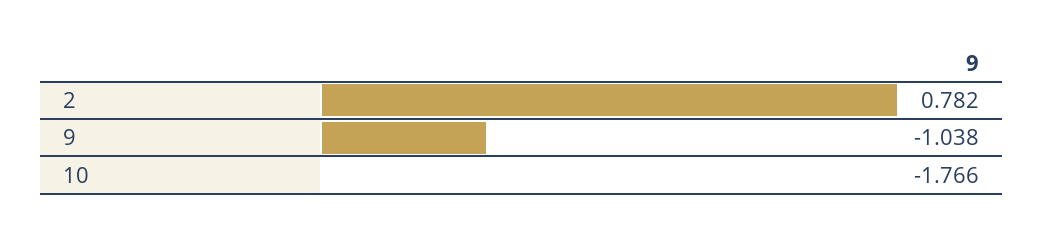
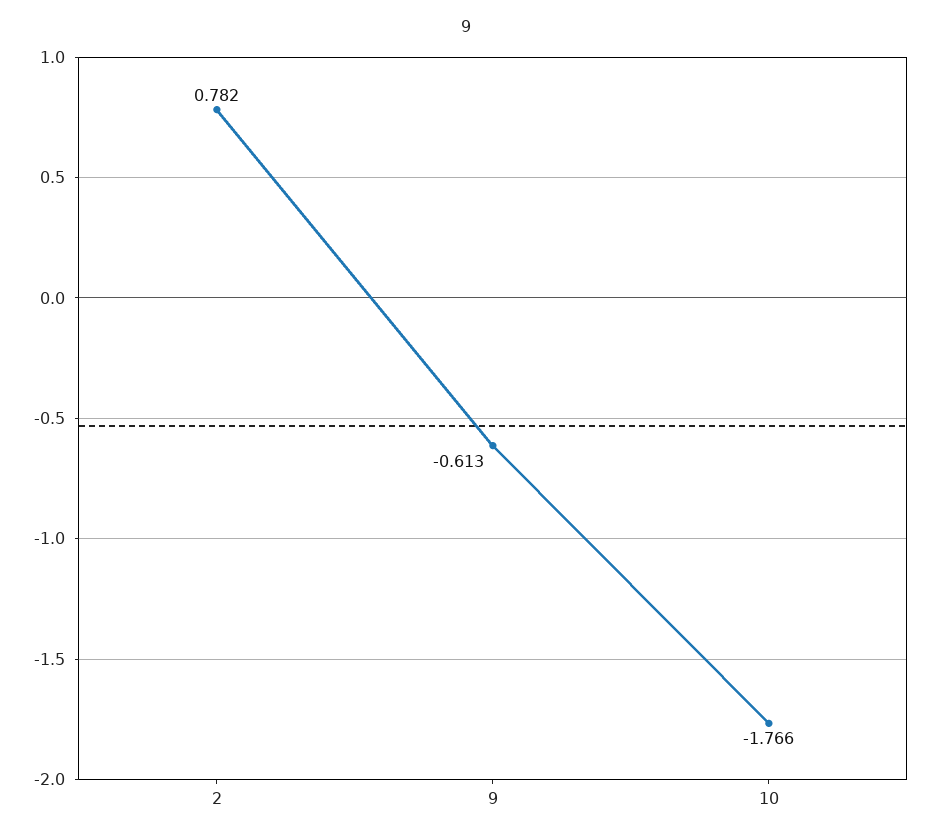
  {
    "2": 0.782,
-   "9": -1.038,
+   "9": -0.613,
    "10": -1.766
  }

